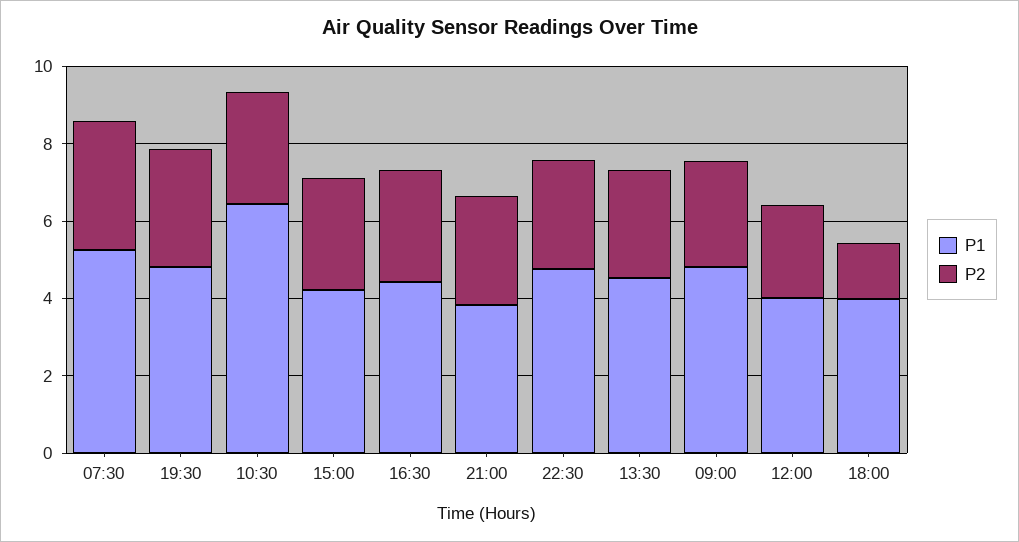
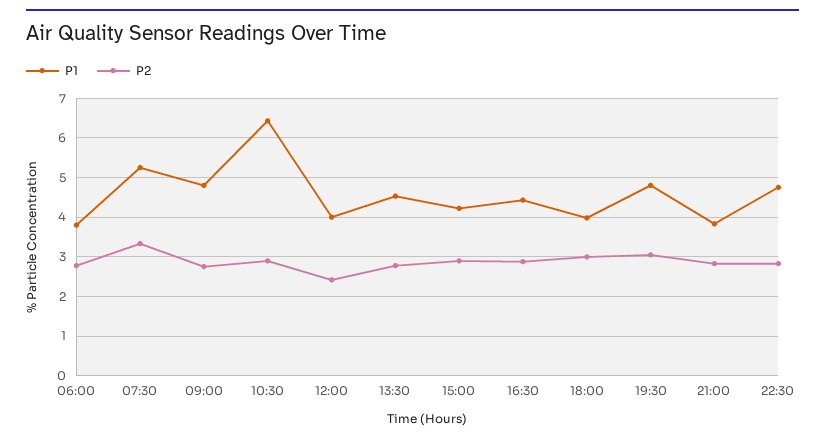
  {
    "P1": {
      "07:30": 5.2,
      "19:30": 4.8,
      "10:30": 6.4,
      "15:00": 4.2,
      "16:30": 4.4,
      "21:00": 3.8,
      "22:30": 4.8,
      "13:30": 4.6,
      "09:00": 4.8,
      "12:00": 4,
-     "18:00": 4
+     "18:00": 4,
+     "06:00": 3.8
    },
    "P2": {
      "07:30": 3.4,
      "19:30": 3,
      "10:30": 3,
      "15:00": 3,
      "16:30": 2.8,
      "21:00": 2.8,
      "22:30": 2.8,
      "13:30": 2.8,
      "09:00": 2.8,
      "12:00": 2.4,
-     "18:00": 1.5
+     "18:00": 3,
+     "06:00": 2.8
    }
  }

